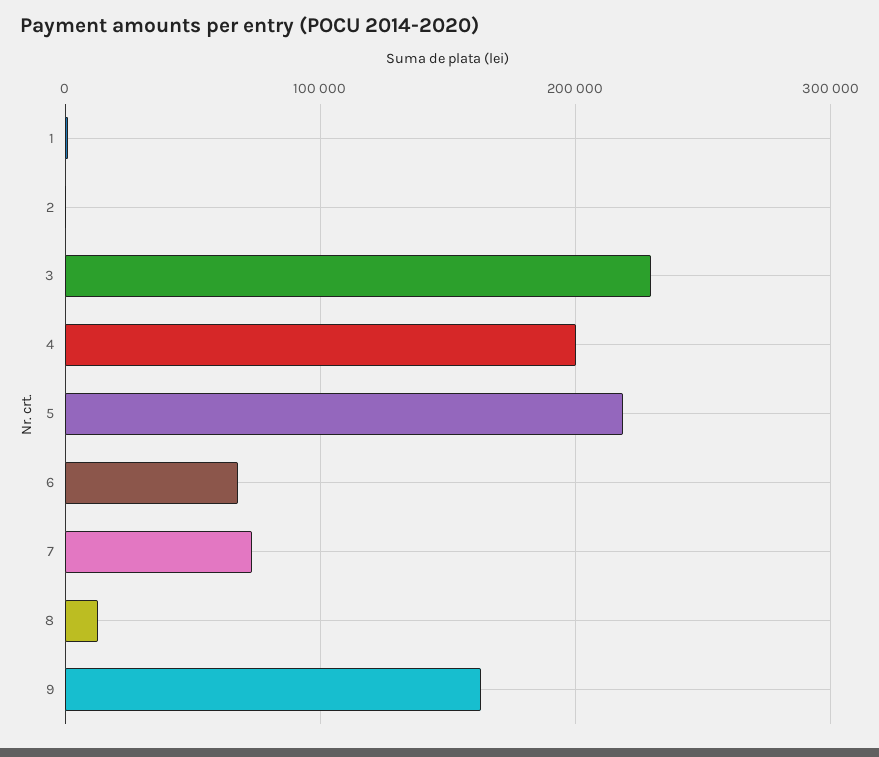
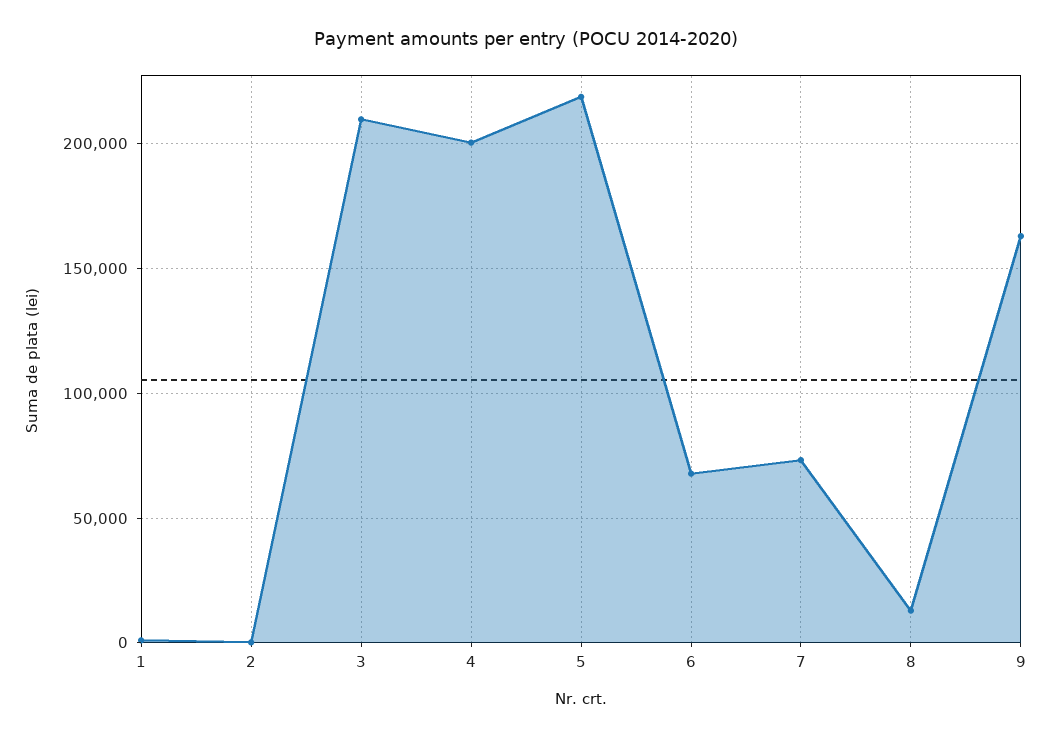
  {
    "1": 0,
    "2": 0,
-   "3": 230000,
+   "3": 210000,
    "4": 200000,
    "5": 220000,
    "6": 70000,
    "7": 75000,
    "8": 15000,
    "9": 165000
  }

